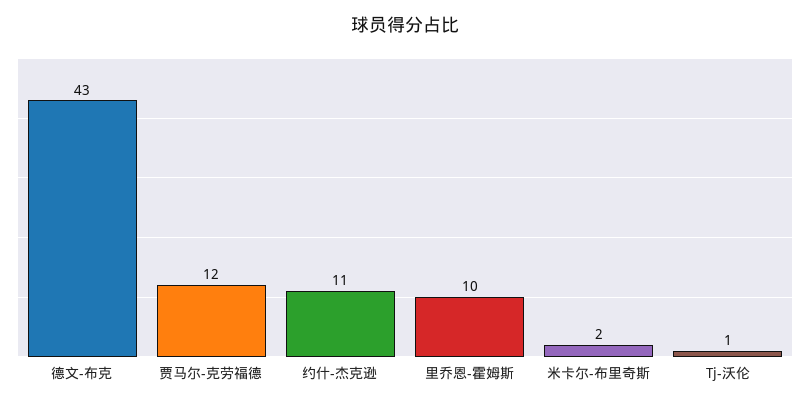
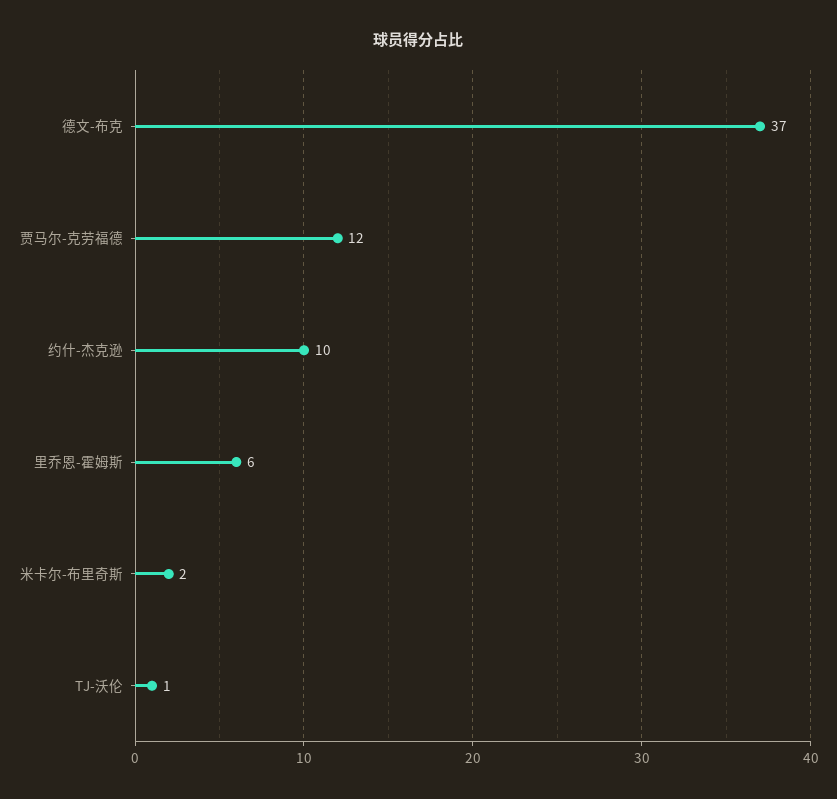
  {
-   "德文-布克": 43,
+   "德文-布克": 37,
    "贾马尔-克劳福德": 12,
-   "约什-杰克逊": 11,
+   "约什-杰克逊": 10,
-   "里乔恩-霍姆斯": 10,
+   "里乔恩-霍姆斯": 6,
    "米卡尔-布里奇斯": 2,
    "Tj-沃伦": 1
  }

